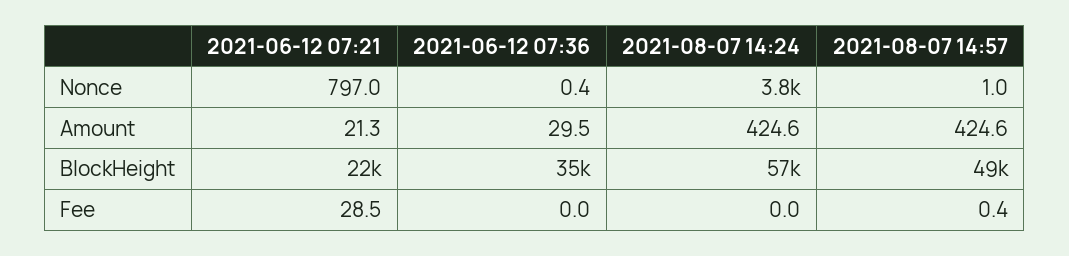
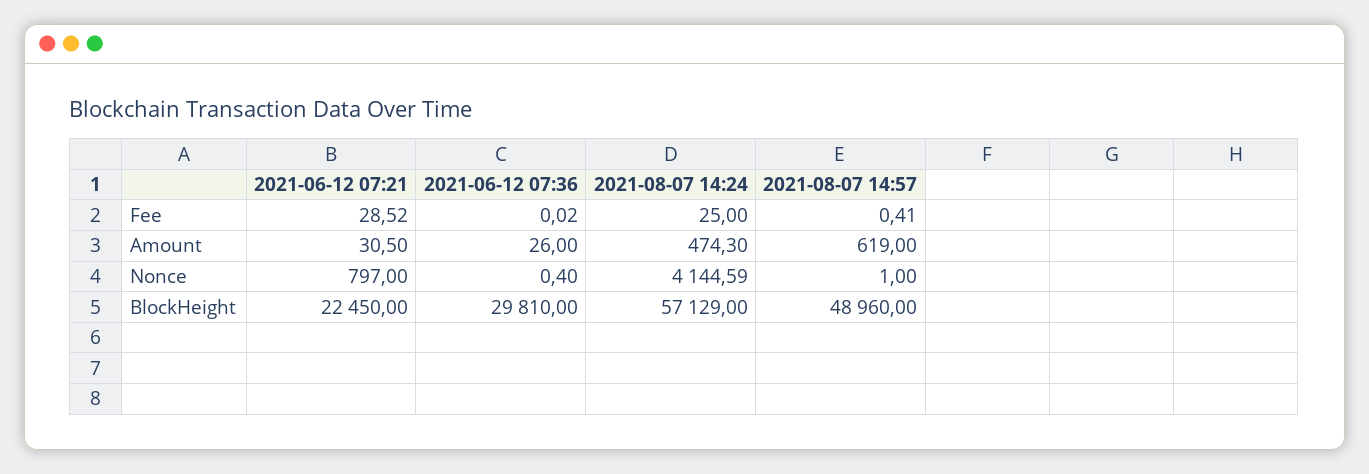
  {
    "2021-06-12 07:21": {
      "Nonce": 797,
-     "Amount": 21.3,
+     "Amount": 30.5,
      "BlockHeight": 22450,
      "Fee": 28.52
    },
    "2021-06-12 07:36": {
      "Nonce": 0.4,
-     "Amount": 29.5,
+     "Amount": 26,
-     "BlockHeight": 35000,
+     "BlockHeight": 29810,
      "Fee": 0.02
    },
    "2021-08-07 14:24": {
-     "Nonce": 3800,
+     "Nonce": 4144.59,
-     "Amount": 424.6,
+     "Amount": 474.3,
      "BlockHeight": 57129,
-     "Fee": 0
+     "Fee": 25
    },
    "2021-08-07 14:57": {
      "Nonce": 1,
-     "Amount": 424.6,
+     "Amount": 619,
      "BlockHeight": 48960,
      "Fee": 0.41
    }
  }

